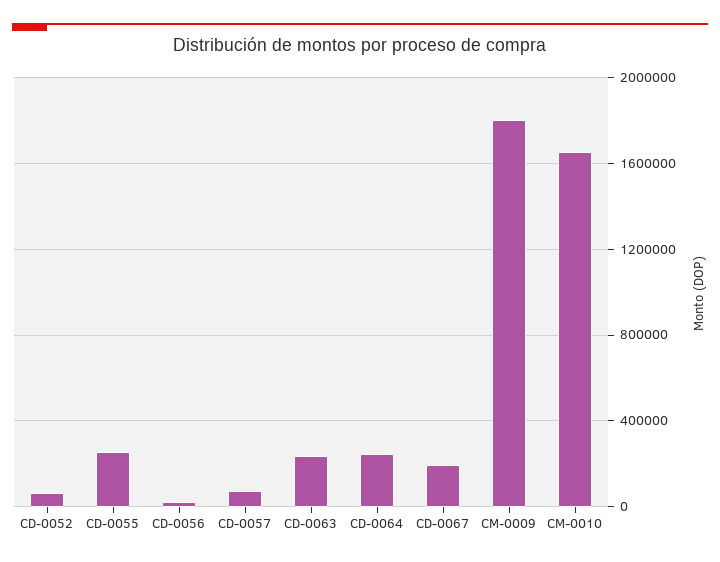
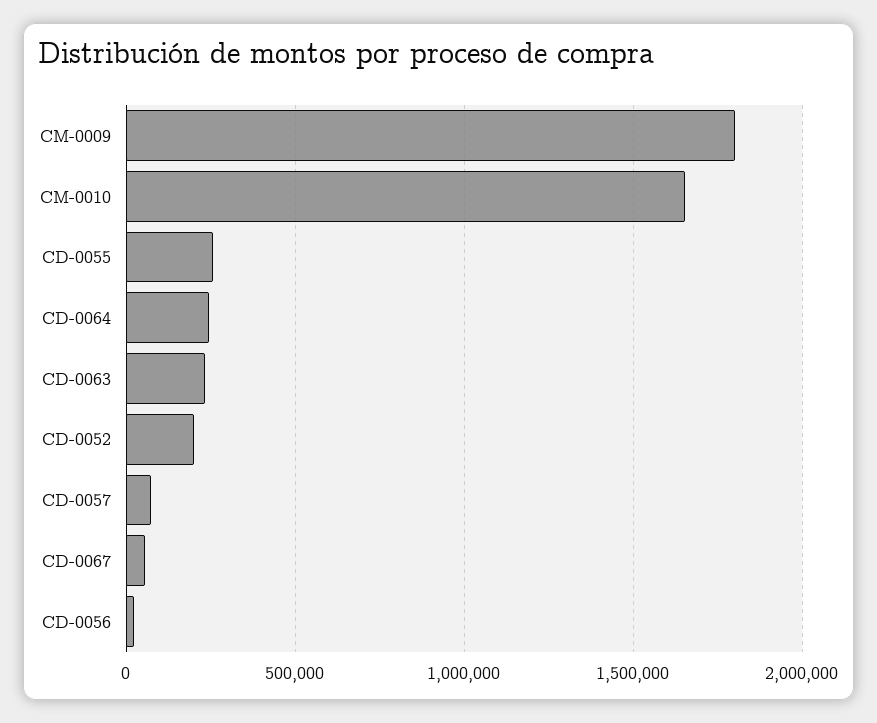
  {
-   "CD-0052": 50000,
+   "CD-0052": 200000,
    "CD-0055": 250000,
    "CD-0056": 0,
    "CD-0057": 50000,
    "CD-0063": 250000,
    "CD-0064": 250000,
-   "CD-0067": 200000,
+   "CD-0067": 50000,
    "CM-0009": 1800000,
    "CM-0010": 1650000
  }

